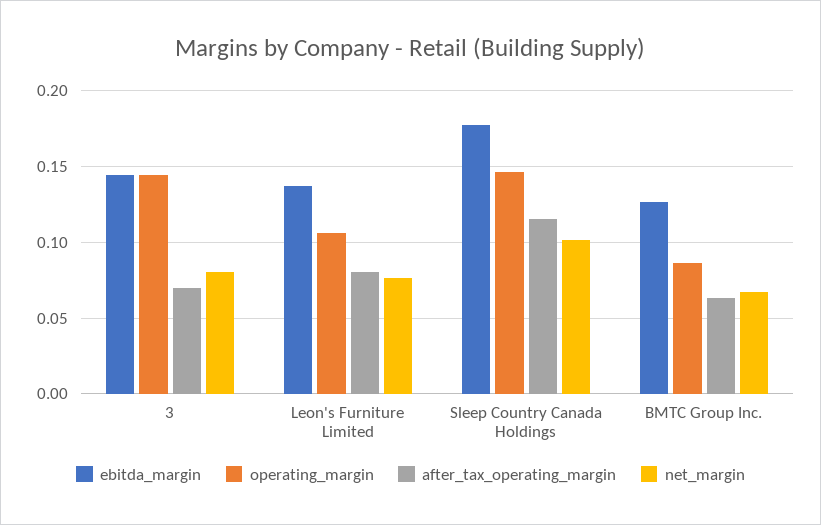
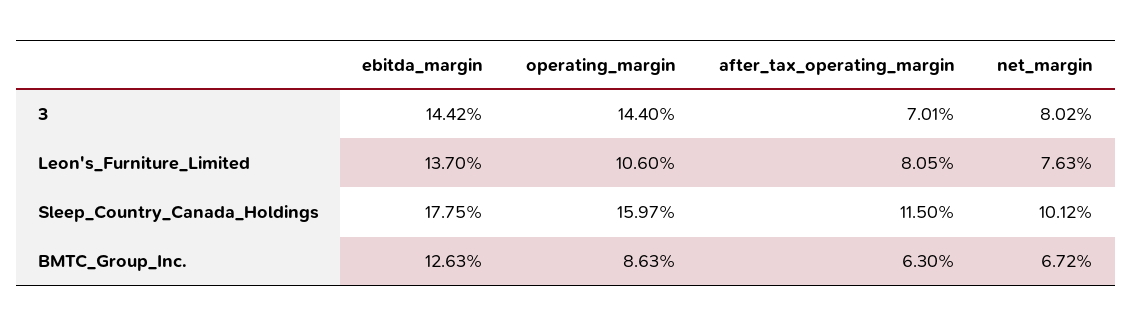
  {
    "ebitda_margin": {
      "3": 0.1442,
      "Leon's Furniture Limited": 0.137,
      "Sleep Country Canada Holdings": 0.1775,
      "BMTC Group Inc.": 0.1263
    },
    "operating_margin": {
      "3": 0.144,
      "Leon's Furniture Limited": 0.106,
-     "Sleep Country Canada Holdings": 0.145,
+     "Sleep Country Canada Holdings": 0.1597,
      "BMTC Group Inc.": 0.0863
    },
    "after_tax_operating_margin": {
      "3": 0.0701,
      "Leon's Furniture Limited": 0.0805,
      "Sleep Country Canada Holdings": 0.115,
      "BMTC Group Inc.": 0.063
    },
    "net_margin": {
      "3": 0.0802,
      "Leon's Furniture Limited": 0.0763,
      "Sleep Country Canada Holdings": 0.1012,
      "BMTC Group Inc.": 0.0672
    }
  }

